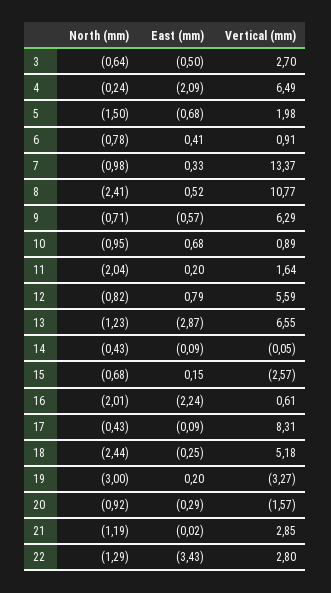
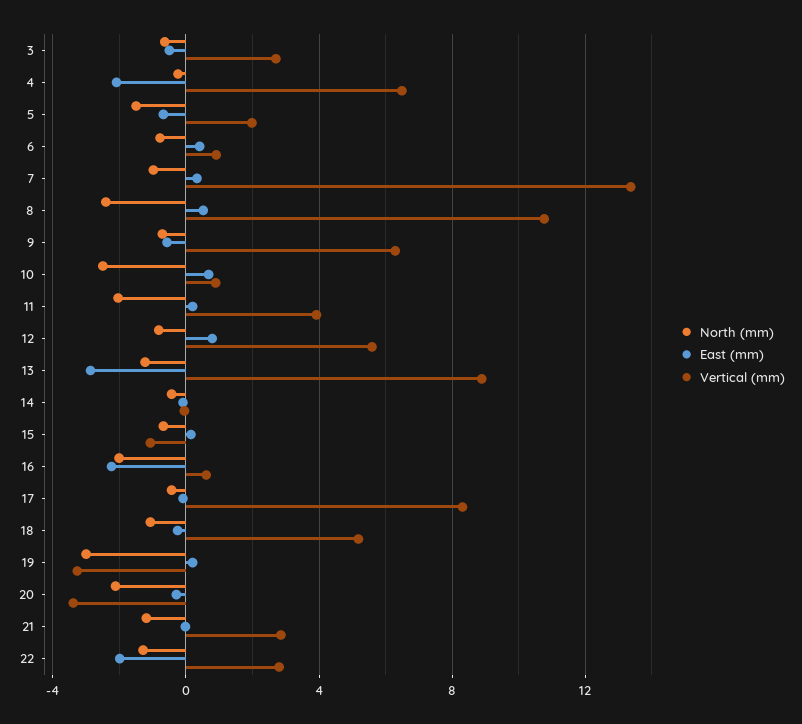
  {
    "North (mm)": {
      "3": -0.64,
      "4": -0.24,
      "5": -1.5,
      "6": -0.78,
      "7": -0.98,
      "8": -2.41,
      "9": -0.71,
-     "10": -0.95,
+     "10": -2.5,
      "11": -2.04,
      "12": -0.82,
      "13": -1.23,
      "14": -0.43,
      "15": -0.68,
      "16": -2.01,
      "17": -0.43,
-     "18": -2.44,
+     "18": -1,
      "19": -3,
-     "20": -0.92,
+     "20": -2,
      "21": -1.19,
      "22": -1.29
    },
    "East (mm)": {
      "3": -0.5,
      "4": -2.09,
      "5": -0.68,
      "6": 0.41,
      "7": 0.33,
      "8": 0.52,
      "9": -0.57,
      "10": 0.68,
      "11": 0.2,
      "12": 0.79,
      "13": -2.87,
      "14": -0.09,
      "15": 0.15,
      "16": -2.24,
      "17": -0.09,
      "18": -0.25,
      "19": 0.2,
      "20": -0.29,
      "21": -0.02,
-     "22": -3.43
+     "22": -2
    },
    "Vertical (mm)": {
      "3": 2.7,
      "4": 6.49,
      "5": 1.98,
      "6": 0.91,
      "7": 13.37,
      "8": 10.77,
      "9": 6.29,
      "10": 0.89,
-     "11": 1.64,
+     "11": 4,
      "12": 5.59,
-     "13": 6.55,
+     "13": 9,
      "14": -0.05,
-     "15": -2.57,
+     "15": -1,
      "16": 0.61,
      "17": 8.31,
      "18": 5.18,
      "19": -3.27,
-     "20": -1.57,
+     "20": -3.5,
      "21": 2.85,
      "22": 2.8
    }
  }

